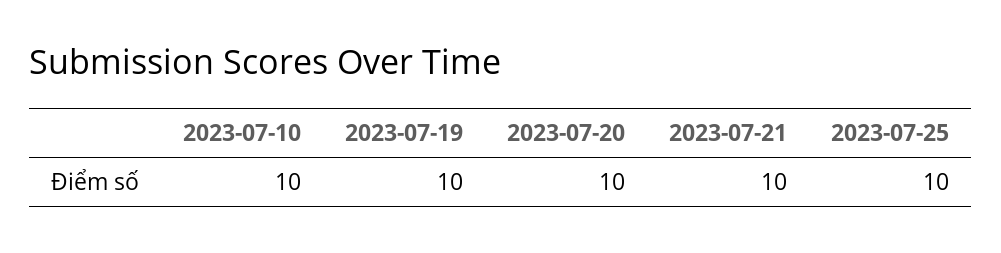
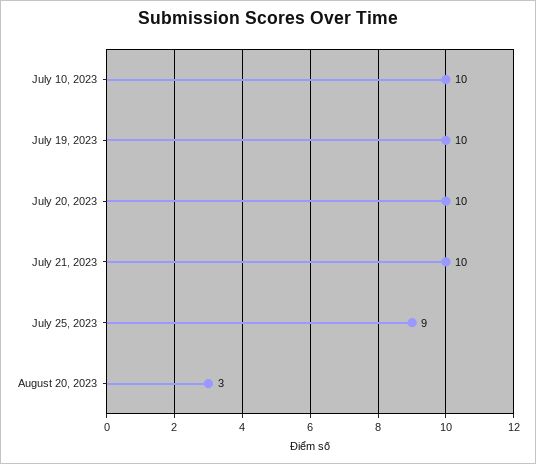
  {
    "2023-07-10": 10,
    "2023-07-19": 10,
    "2023-07-20": 10,
    "2023-07-21": 10,
-   "2023-07-25": 10
+   "2023-07-25": 9,
+   "August 20, 2023": 3
  }

